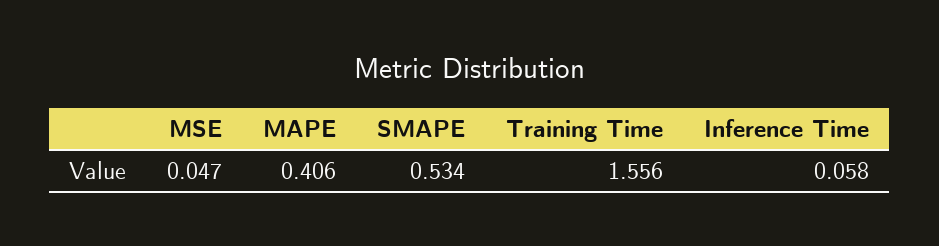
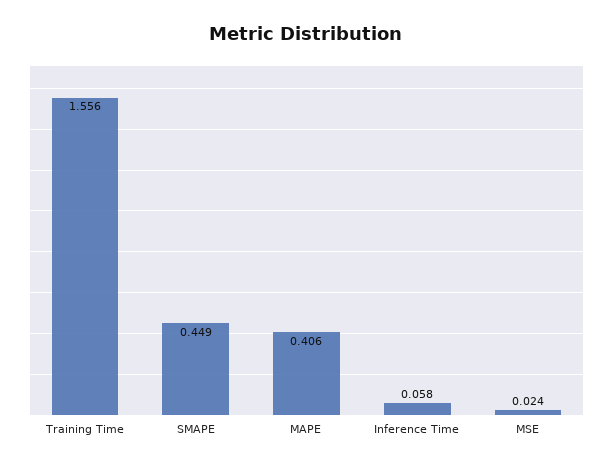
  {
-   "MSE": 0.047,
+   "MSE": 0.024,
    "MAPE": 0.406,
-   "SMAPE": 0.534,
+   "SMAPE": 0.449,
    "Training Time": 1.556,
    "Inference Time": 0.058
  }

